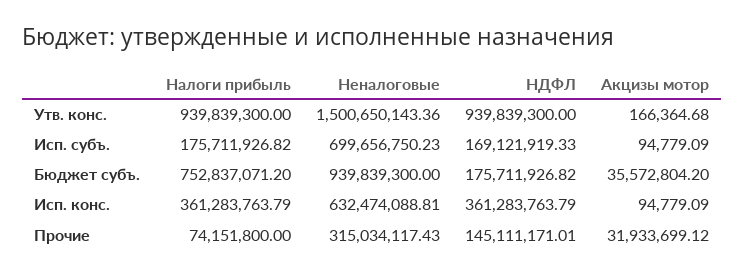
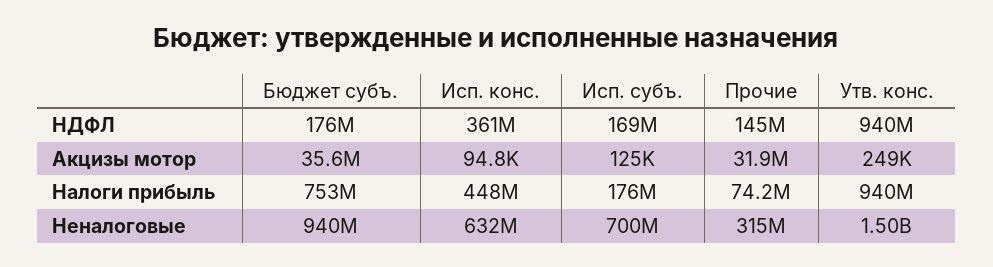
  {
    "Налоги прибыль": {
      "Утв. конс.": 939839300,
      "Исп. субъ.": 175711926.82,
      "Бюджет субъ.": 752837071.2,
-     "Исп. конс.": 361283763.79,
+     "Исп. конс.": 448000000,
      "Прочие": 74151800
    },
    "Неналоговые": {
      "Утв. конс.": 1500650143.36,
      "Исп. субъ.": 699656750.23,
      "Бюджет субъ.": 939839300,
      "Исп. конс.": 632474088.81,
      "Прочие": 315034117.43
    },
    "НДФЛ": {
      "Утв. конс.": 939839300,
      "Исп. субъ.": 169121919.33,
      "Бюджет субъ.": 175711926.82,
      "Исп. конс.": 361283763.79,
      "Прочие": 145111171.01
    },
    "Акцизы мотор": {
-     "Утв. конс.": 166364.68,
+     "Утв. конс.": 249000,
-     "Исп. субъ.": 94779.09,
+     "Исп. субъ.": 125000,
      "Бюджет субъ.": 35572804.2,
      "Исп. конс.": 94779.09,
      "Прочие": 31933699.12
    }
  }

